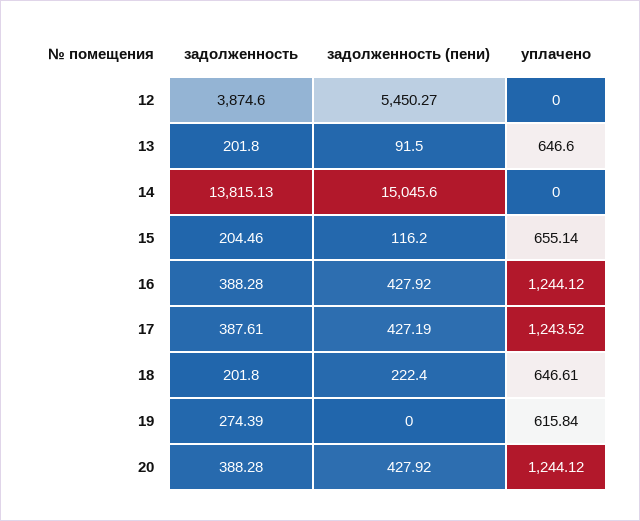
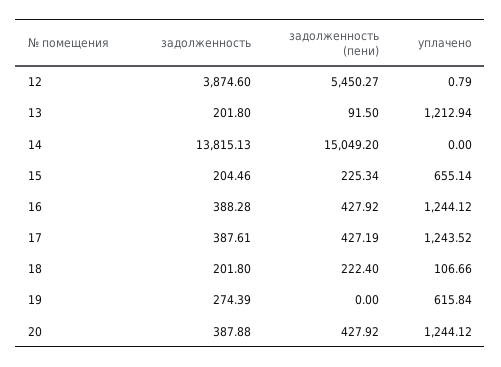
  {
    "задолженность": {
      "12": 3874.6,
      "13": 201.8,
      "14": 13815.13,
      "15": 204.46,
      "16": 388.28,
      "17": 387.61,
      "18": 201.8,
      "19": 274.39,
-     "20": 388.28
+     "20": 387.88
    },
    "задолженность (пени)": {
      "12": 5450.27,
      "13": 91.5,
-     "14": 15045.6,
+     "14": 15049.2,
-     "15": 116.2,
+     "15": 225.34,
      "16": 427.92,
      "17": 427.19,
      "18": 222.4,
      "19": 0,
      "20": 427.92
    },
    "уплачено": {
-     "12": 0,
+     "12": 0.79,
-     "13": 646.6,
+     "13": 1212.94,
      "14": 0,
      "15": 655.14,
      "16": 1244.12,
      "17": 1243.52,
-     "18": 646.61,
+     "18": 106.66,
      "19": 615.84,
      "20": 1244.12
    }
  }

